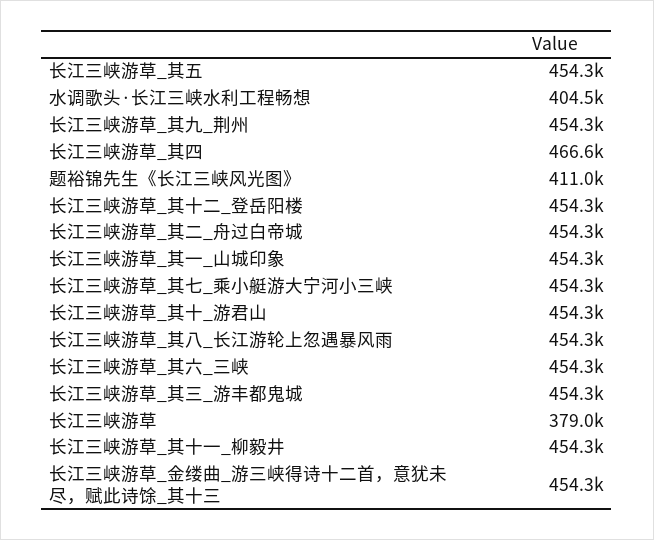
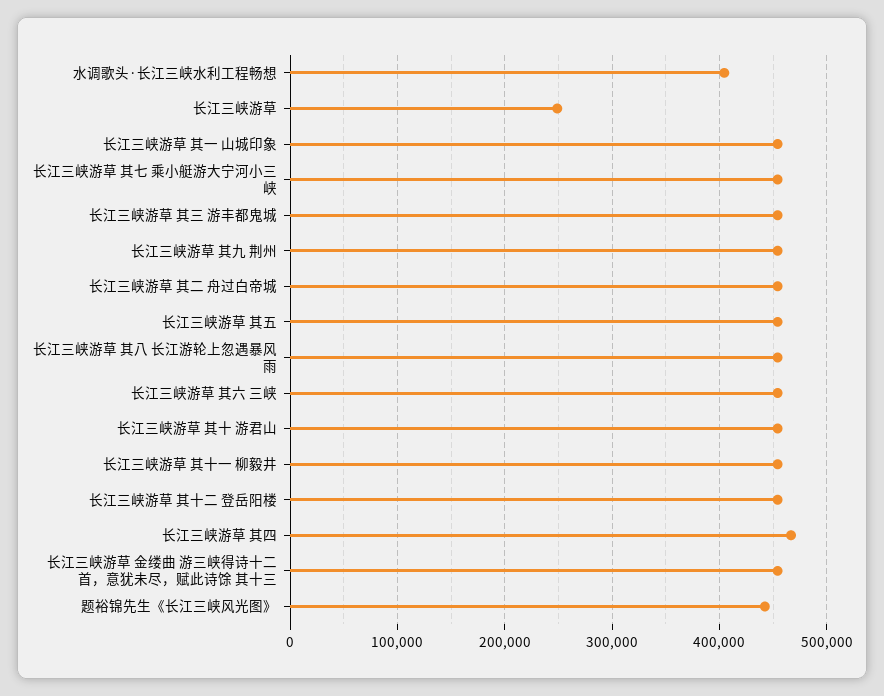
  {
    "长江三峡游草_其五": 454300,
    "水调歌头·长江三峡水利工程畅想": 404500,
    "长江三峡游草_其九_荆州": 454300,
    "长江三峡游草_其四": 466600,
-   "题裕锦先生《长江三峡风光图》": 411000,
+   "题裕锦先生《长江三峡风光图》": 440000,
    "长江三峡游草_其十二_登岳阳楼": 454300,
    "长江三峡游草_其二_舟过白帝城": 454300,
    "长江三峡游草_其一_山城印象": 454300,
    "长江三峡游草_其七_乘小艇游大宁河小三峡": 454300,
    "长江三峡游草_其十_游君山": 454300,
    "长江三峡游草_其八_长江游轮上忽遇暴风雨": 454300,
    "长江三峡游草_其六_三峡": 454300,
    "长江三峡游草_其三_游丰都鬼城": 454300,
-   "长江三峡游草": 379000,
+   "长江三峡游草": 250000,
    "长江三峡游草_其十一_柳毅井": 454300,
    "长江三峡游草_金缕曲_游三峡得诗十二首，意犹未尽，赋此诗馀_其十三": 454300
  }

